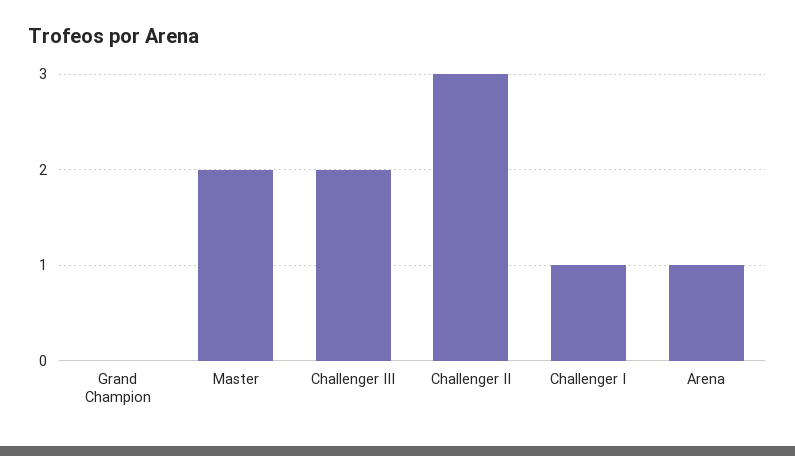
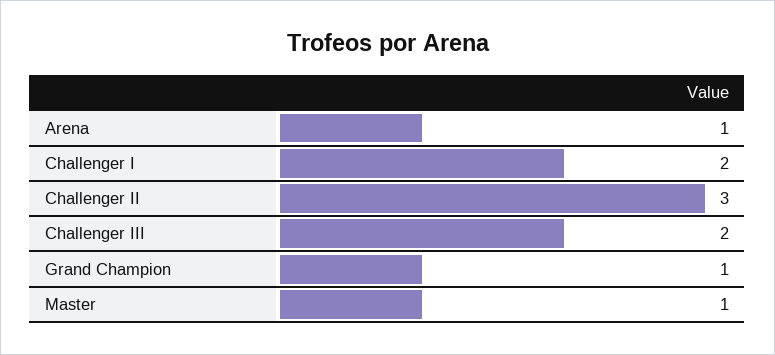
  {
-   "Grand Champion": 0,
+   "Grand Champion": 1,
-   "Master": 2,
+   "Master": 1,
    "Challenger III": 2,
    "Challenger II": 3,
-   "Challenger I": 1,
+   "Challenger I": 2,
    "Arena": 1
  }

